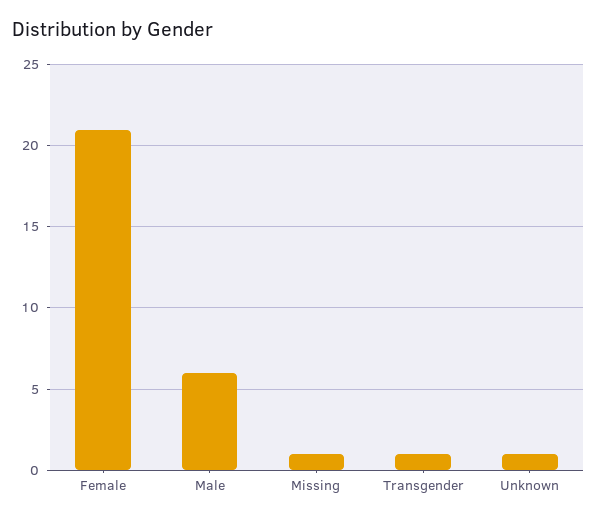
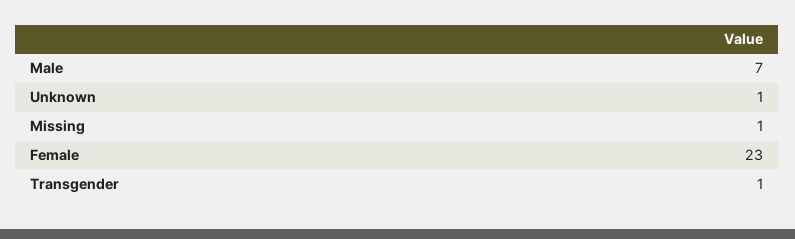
  {
-   "Female": 21,
+   "Female": 23,
-   "Male": 6,
+   "Male": 7,
    "Missing": 1,
    "Transgender": 1,
    "Unknown": 1
  }

